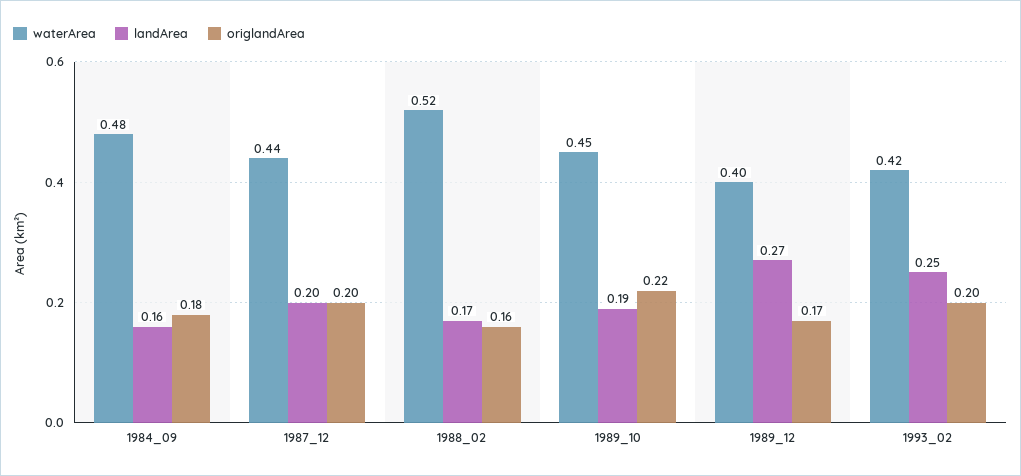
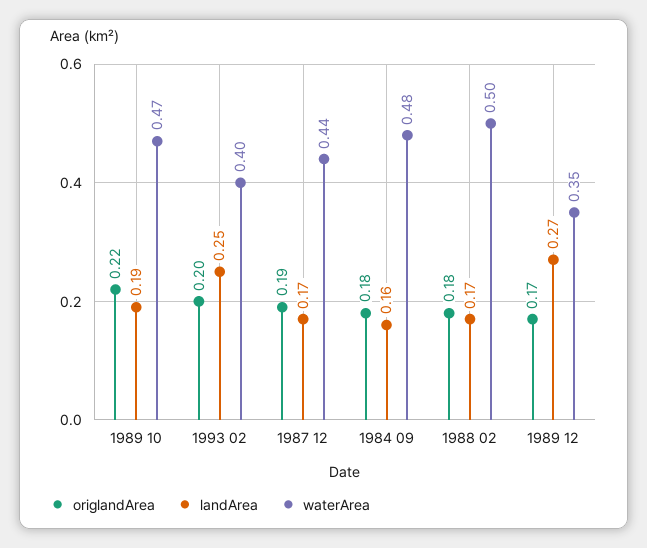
  {
    "waterArea": {
      "1984_09": 0.48,
      "1987_12": 0.44,
-     "1988_02": 0.52,
+     "1988_02": 0.5,
-     "1989_10": 0.45,
+     "1989_10": 0.47,
-     "1989_12": 0.4,
+     "1989_12": 0.35,
-     "1993_02": 0.42
+     "1993_02": 0.4
    },
    "landArea": {
      "1984_09": 0.16,
-     "1987_12": 0.2,
+     "1987_12": 0.17,
      "1988_02": 0.17,
      "1989_10": 0.19,
      "1989_12": 0.27,
      "1993_02": 0.25
    },
    "origlandArea": {
      "1984_09": 0.18,
-     "1987_12": 0.2,
+     "1987_12": 0.19,
-     "1988_02": 0.16,
+     "1988_02": 0.18,
      "1989_10": 0.22,
      "1989_12": 0.17,
      "1993_02": 0.2
    }
  }

